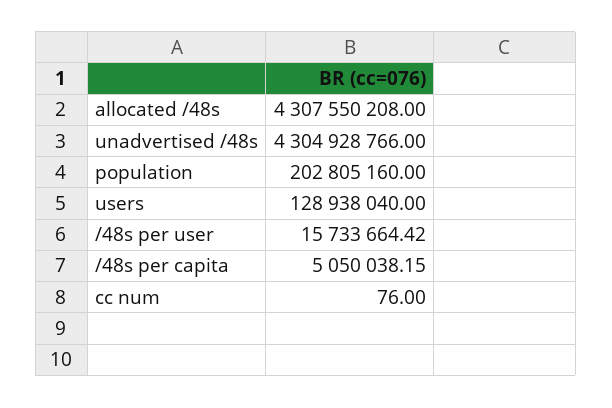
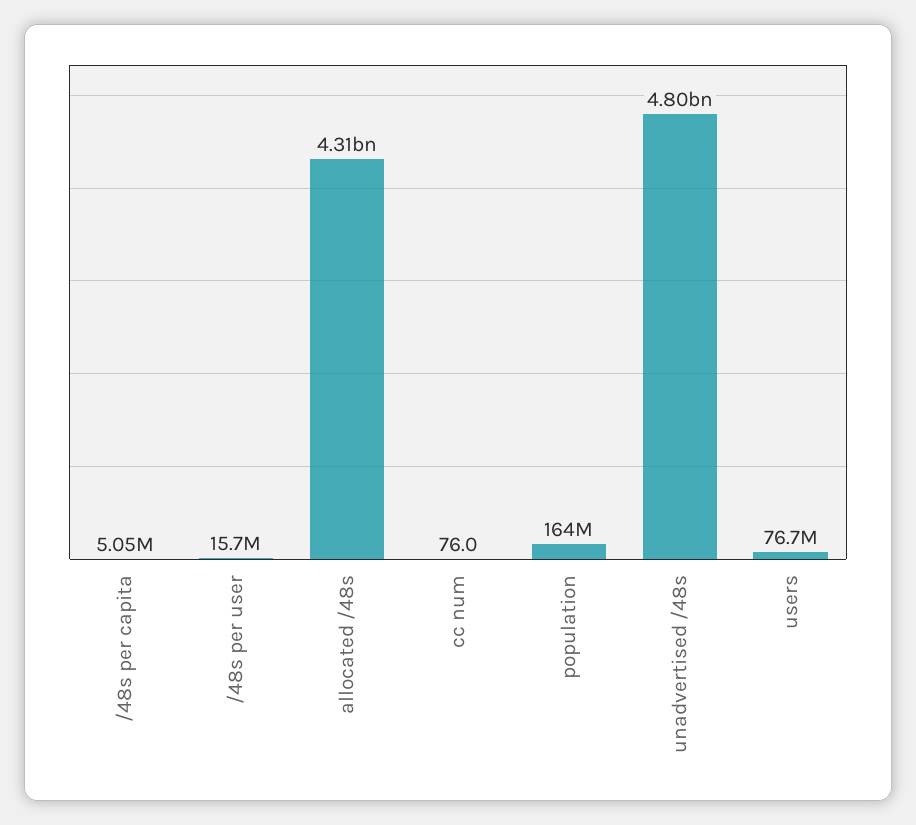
  {
    "allocated /48s": 4307550208,
-   "unadvertised /48s": 4304928766,
+   "unadvertised /48s": 4800000000,
-   "population": 202805160,
+   "population": 164000000,
-   "users": 128938040,
+   "users": 76700000,
    "/48s per user": 15733664.42,
    "/48s per capita": 5050038.15,
    "cc num": 76
  }

